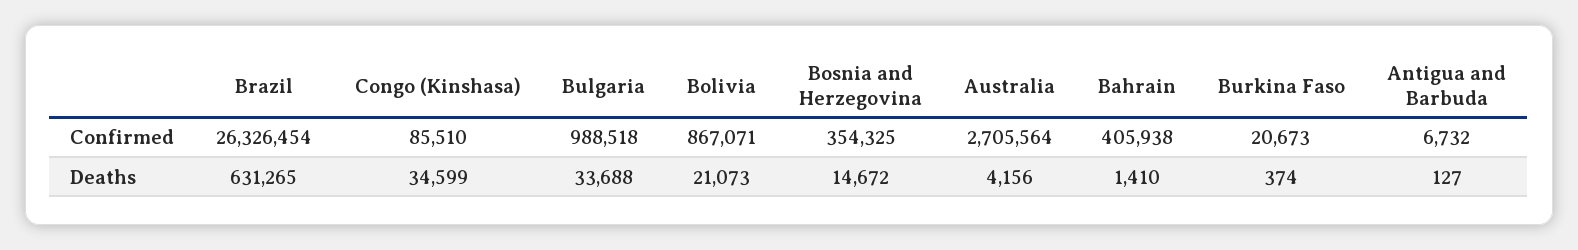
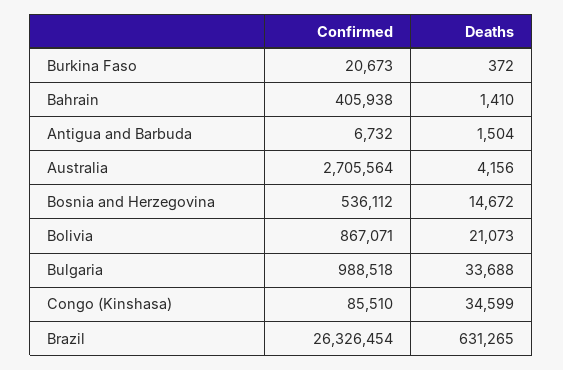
  {
    "Brazil": {
      "Confirmed": 26326454,
      "Deaths": 631265
    },
    "Congo (Kinshasa)": {
      "Confirmed": 85510,
      "Deaths": 34599
    },
    "Bulgaria": {
      "Confirmed": 988518,
      "Deaths": 33688
    },
    "Bolivia": {
      "Confirmed": 867071,
      "Deaths": 21073
    },
    "Bosnia and Herzegovina": {
-     "Confirmed": 354325,
+     "Confirmed": 536112,
      "Deaths": 14672
    },
    "Australia": {
      "Confirmed": 2705564,
      "Deaths": 4156
    },
    "Bahrain": {
      "Confirmed": 405938,
      "Deaths": 1410
    },
    "Burkina Faso": {
      "Confirmed": 20673,
-     "Deaths": 374
+     "Deaths": 372
    },
    "Antigua and Barbuda": {
      "Confirmed": 6732,
-     "Deaths": 127
+     "Deaths": 1504
    }
  }

